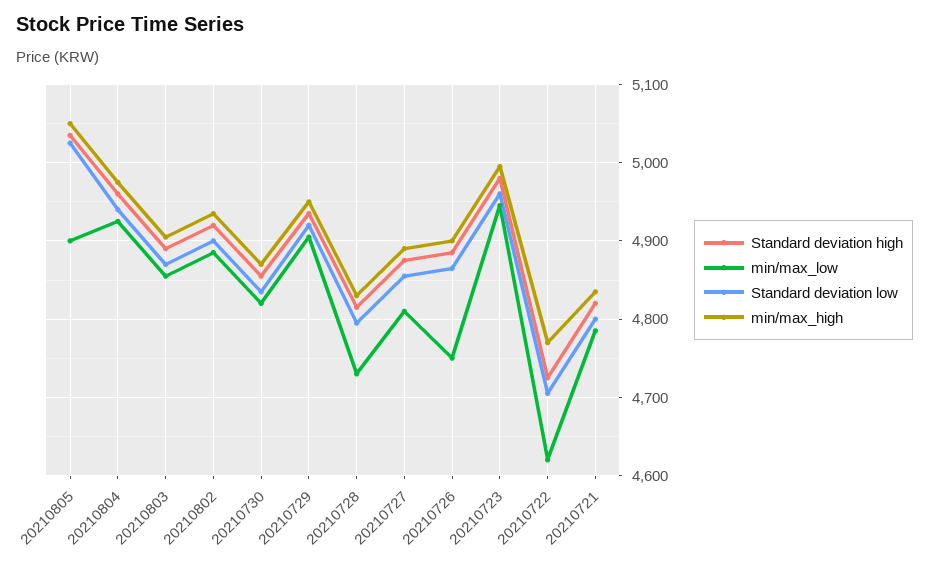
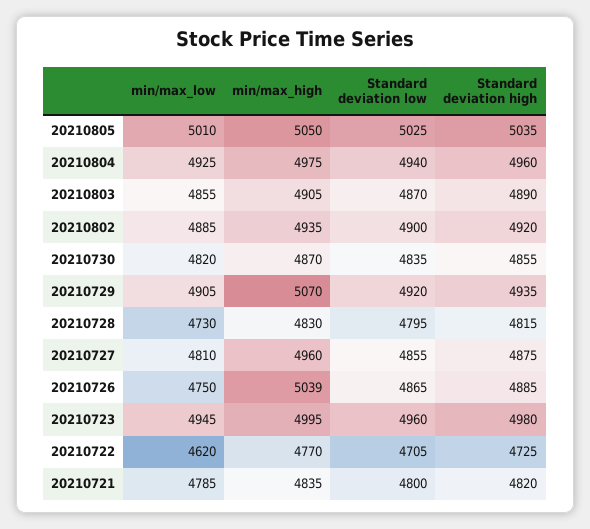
  {
    "Standard deviation high": {
      "20210805": 5035,
      "20210804": 4960,
      "20210803": 4890,
      "20210802": 4920,
      "20210730": 4855,
      "20210729": 4935,
      "20210728": 4815,
      "20210727": 4875,
      "20210726": 4885,
      "20210723": 4980,
      "20210722": 4725,
      "20210721": 4820
    },
    "min/max_low": {
-     "20210805": 4900,
+     "20210805": 5010,
      "20210804": 4925,
      "20210803": 4855,
      "20210802": 4885,
      "20210730": 4820,
      "20210729": 4905,
      "20210728": 4730,
      "20210727": 4810,
      "20210726": 4750,
      "20210723": 4945,
      "20210722": 4620,
      "20210721": 4785
    },
    "Standard deviation low": {
      "20210805": 5025,
      "20210804": 4940,
      "20210803": 4870,
      "20210802": 4900,
      "20210730": 4835,
      "20210729": 4920,
      "20210728": 4795,
      "20210727": 4855,
      "20210726": 4865,
      "20210723": 4960,
      "20210722": 4705,
      "20210721": 4800
    },
    "min/max_high": {
      "20210805": 5050,
      "20210804": 4975,
      "20210803": 4905,
      "20210802": 4935,
      "20210730": 4870,
-     "20210729": 4950,
+     "20210729": 5070,
      "20210728": 4830,
-     "20210727": 4890,
+     "20210727": 4960,
-     "20210726": 4900,
+     "20210726": 5039,
      "20210723": 4995,
      "20210722": 4770,
      "20210721": 4835
    }
  }

